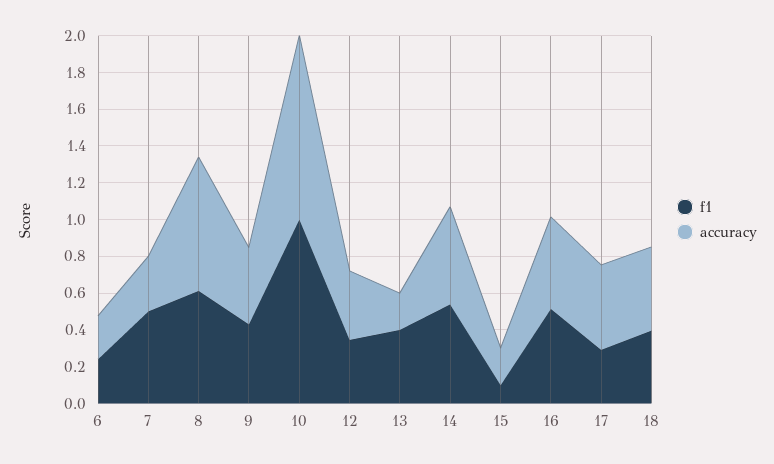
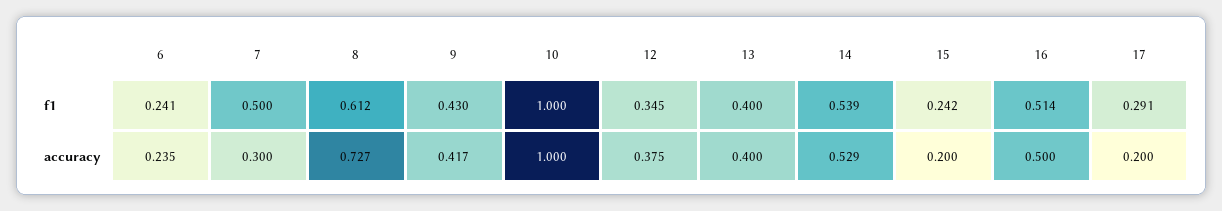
  {
    "f1": {
      "6": 0.241,
      "7": 0.5,
      "8": 0.612,
      "9": 0.43,
      "10": 1,
      "12": 0.345,
      "13": 0.4,
      "14": 0.539,
-     "15": 0.1,
+     "15": 0.242,
      "16": 0.514,
-     "17": 0.291,
+     "17": 0.291
-     "18": 0.4
    },
    "accuracy": {
      "6": 0.235,
      "7": 0.3,
      "8": 0.727,
      "9": 0.417,
      "10": 1,
      "12": 0.375,
-     "13": 0.2,
+     "13": 0.4,
      "14": 0.529,
      "15": 0.2,
      "16": 0.5,
-     "17": 0.45,
+     "17": 0.2
-     "18": 0.45
    }
  }

